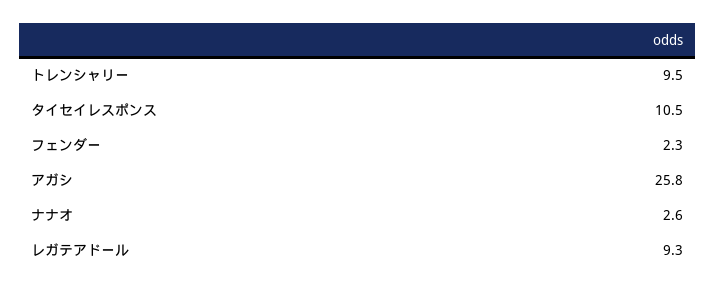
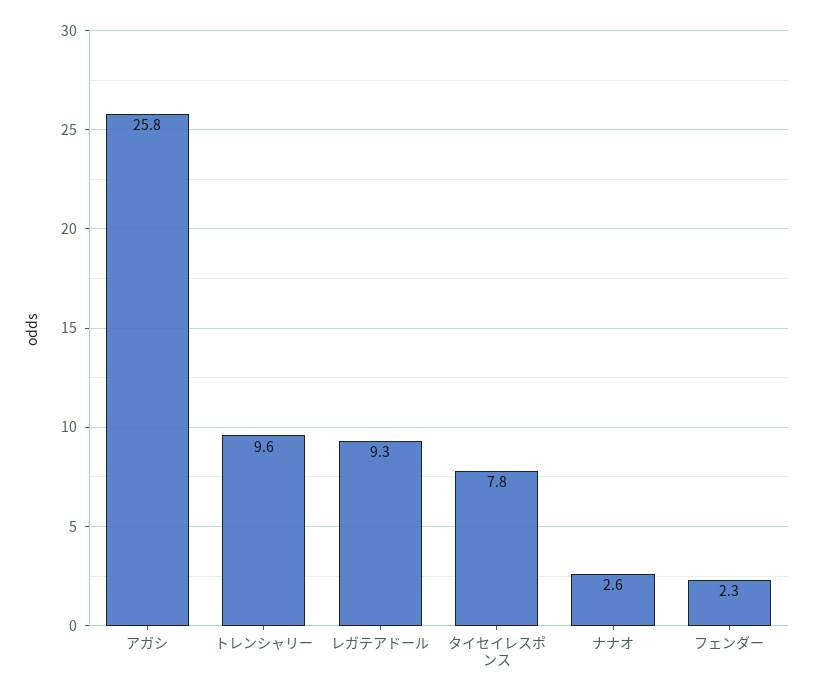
  {
-   "トレンシャリー": 9.5,
+   "トレンシャリー": 9.6,
-   "タイセイレスポンス": 10.5,
+   "タイセイレスポンス": 7.8,
    "フェンダー": 2.3,
    "アガシ": 25.8,
    "ナナオ": 2.6,
    "レガテアドール": 9.3
  }

